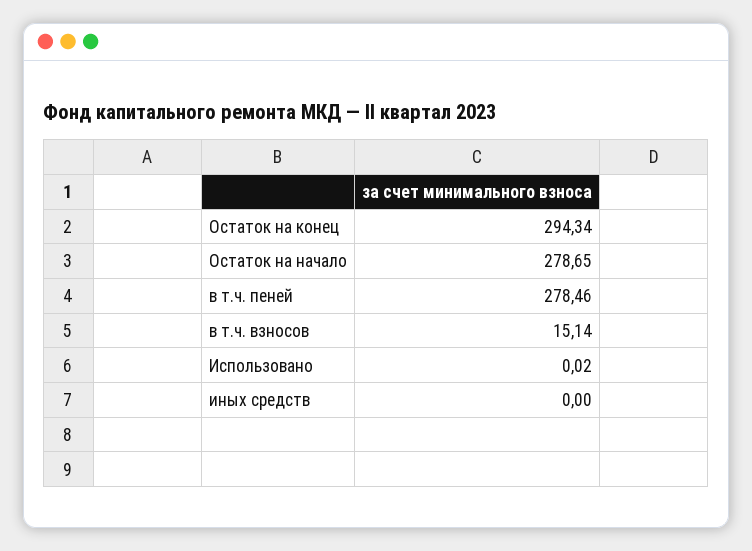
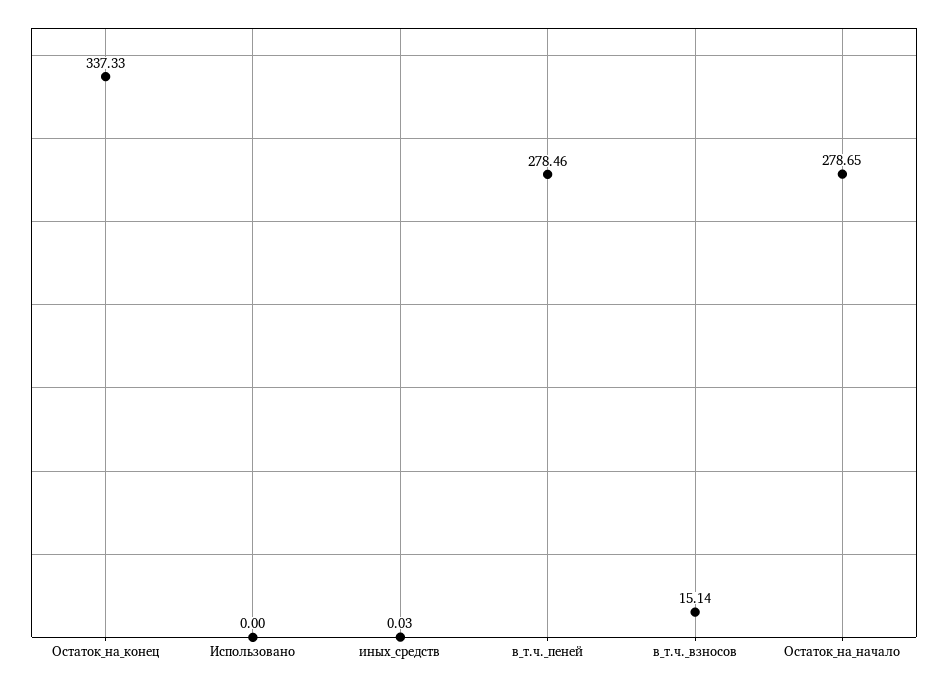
  {
-   "Остаток на конец": 294.34,
+   "Остаток на конец": 337.33,
    "Остаток на начало": 278.65,
    "в т.ч. пеней": 278.46,
    "в т.ч. взносов": 15.14,
-   "Использовано": 0.02,
+   "Использовано": 0,
-   "иных средств": 0
+   "иных средств": 0.03
  }

